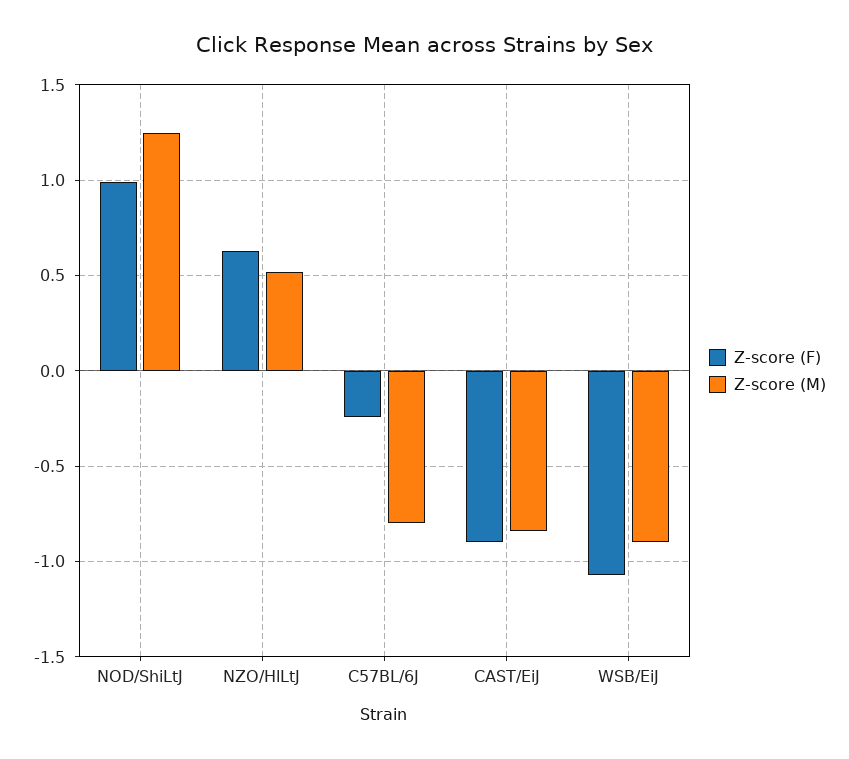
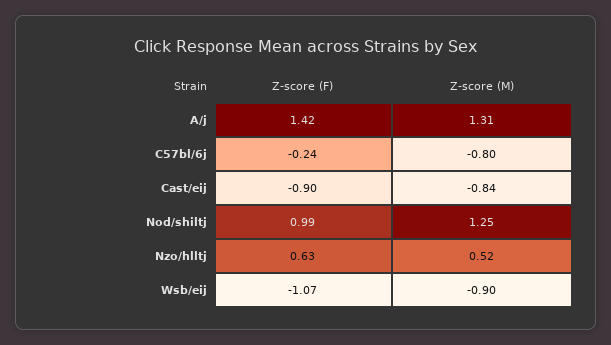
  {
    "Z-score (F)": {
      "NOD/ShiLtJ": 0.99,
      "NZO/HlLtJ": 0.63,
      "C57BL/6J": -0.24,
      "CAST/EiJ": -0.9,
-     "WSB/EiJ": -1.07
+     "WSB/EiJ": -1.07,
+     "A/j": 1.42
    },
    "Z-score (M)": {
      "NOD/ShiLtJ": 1.25,
      "NZO/HlLtJ": 0.52,
      "C57BL/6J": -0.8,
      "CAST/EiJ": -0.84,
-     "WSB/EiJ": -0.9
+     "WSB/EiJ": -0.9,
+     "A/j": 1.31
    }
  }

